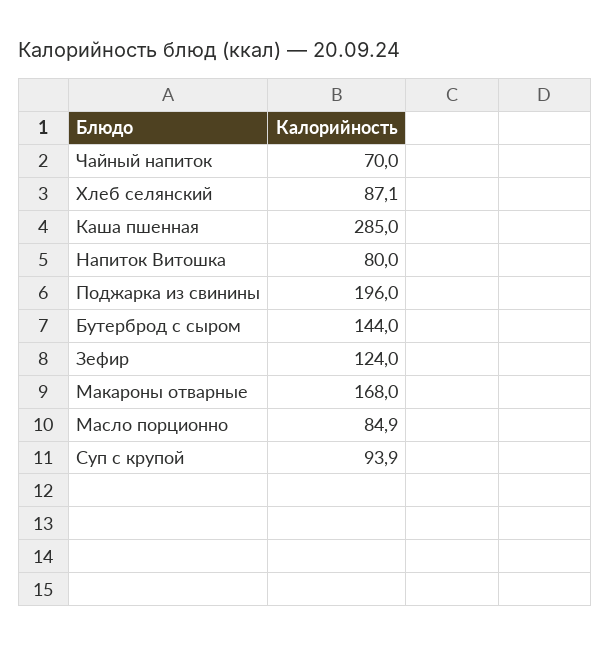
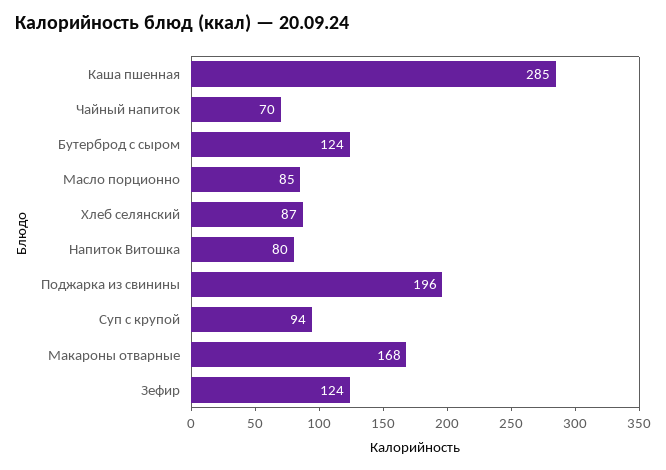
  {
    "Чайный напиток": 70,
    "Хлеб селянский": 87.1,
    "Каша пшенная": 285,
    "Напиток Витошка": 80,
    "Поджарка из свинины": 196,
-   "Бутерброд с сыром": 144,
+   "Бутерброд с сыром": 124,
    "Зефир": 124,
    "Макароны отварные": 168,
    "Масло порционно": 84.9,
    "Суп с крупой": 93.9
  }

